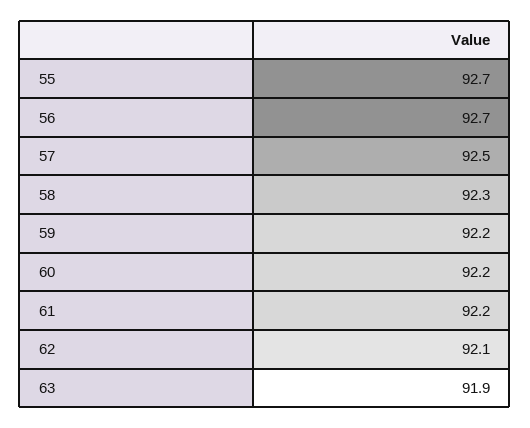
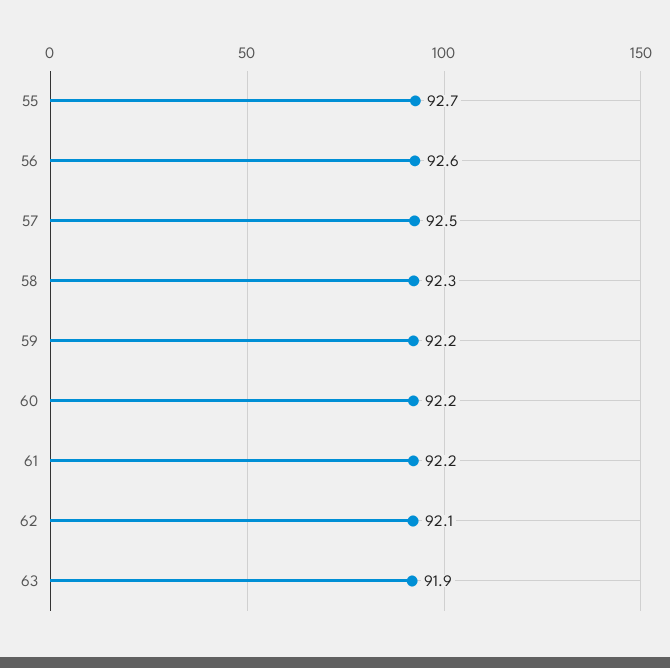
  {
    "55": 92.7,
-   "56": 92.7,
+   "56": 92.6,
    "57": 92.5,
    "58": 92.3,
    "59": 92.2,
    "60": 92.2,
    "61": 92.2,
    "62": 92.1,
    "63": 91.9
  }

